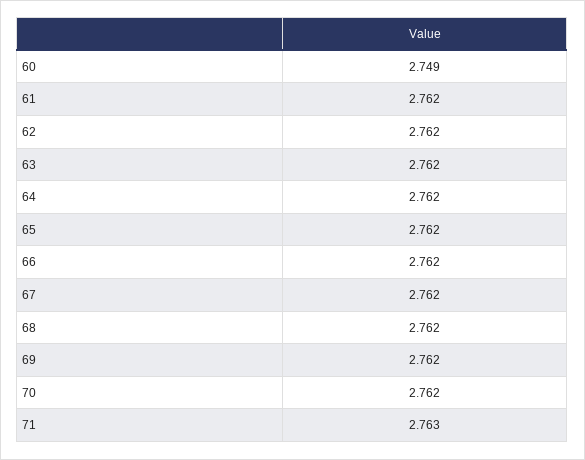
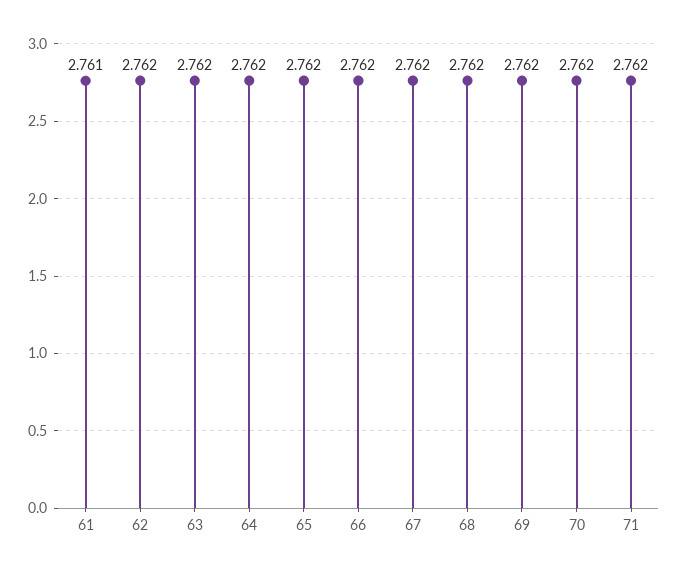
  {
-   "60": 2.749,
-   "61": 2.762,
+   "61": 2.761,
    "62": 2.762,
    "63": 2.762,
    "64": 2.762,
    "65": 2.762,
    "66": 2.762,
    "67": 2.762,
    "68": 2.762,
    "69": 2.762,
    "70": 2.762,
-   "71": 2.763
+   "71": 2.762
  }

